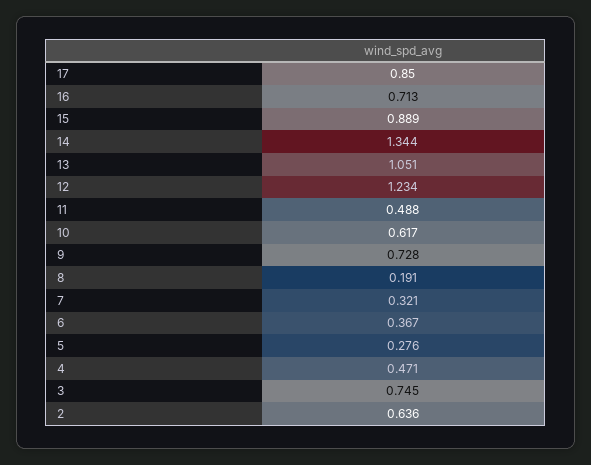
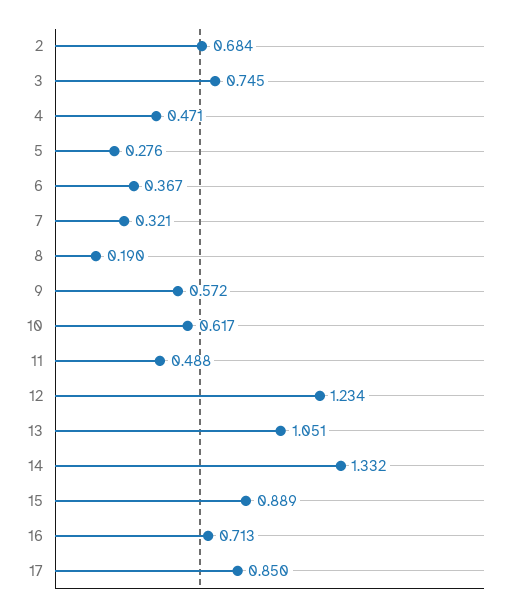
  {
    "17": 0.85,
    "16": 0.713,
    "15": 0.889,
-   "14": 1.344,
+   "14": 1.332,
    "13": 1.051,
    "12": 1.234,
    "11": 0.488,
    "10": 0.617,
-   "9": 0.728,
+   "9": 0.572,
-   "8": 0.191,
+   "8": 0.19,
    "7": 0.321,
    "6": 0.367,
    "5": 0.276,
    "4": 0.471,
    "3": 0.745,
-   "2": 0.636
+   "2": 0.684
  }

